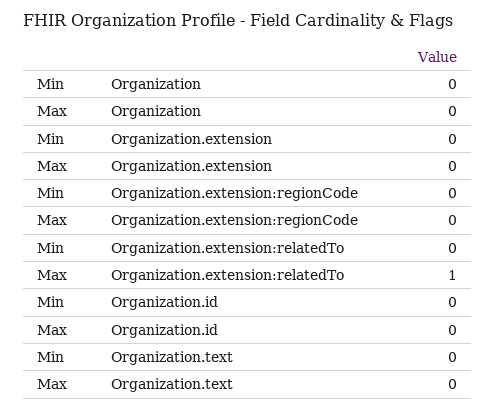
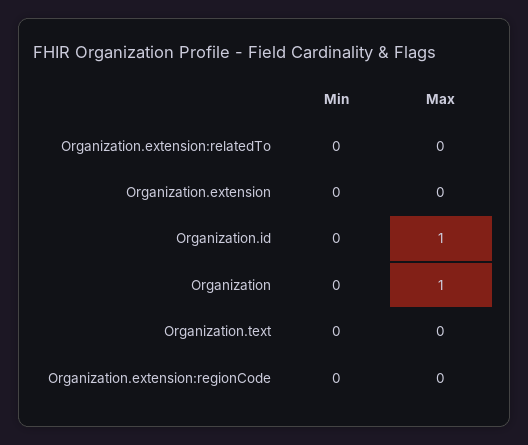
  {
    "Min": {
      "Organization": 0,
      "Organization.extension": 0,
      "Organization.extension:regionCode": 0,
      "Organization.extension:relatedTo": 0,
      "Organization.id": 0,
      "Organization.text": 0
    },
    "Max": {
-     "Organization": 0,
+     "Organization": 1,
      "Organization.extension": 0,
      "Organization.extension:regionCode": 0,
-     "Organization.extension:relatedTo": 1,
+     "Organization.extension:relatedTo": 0,
-     "Organization.id": 0,
+     "Organization.id": 1,
      "Organization.text": 0
    }
  }

